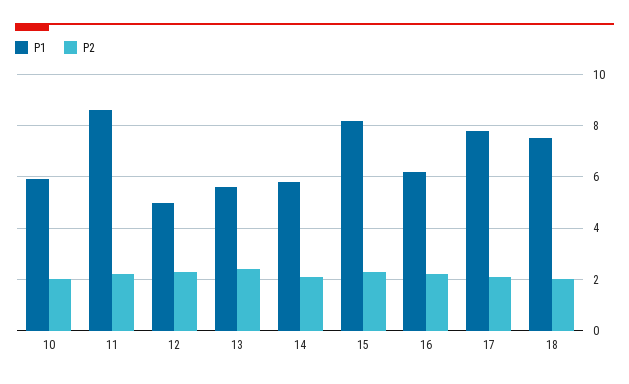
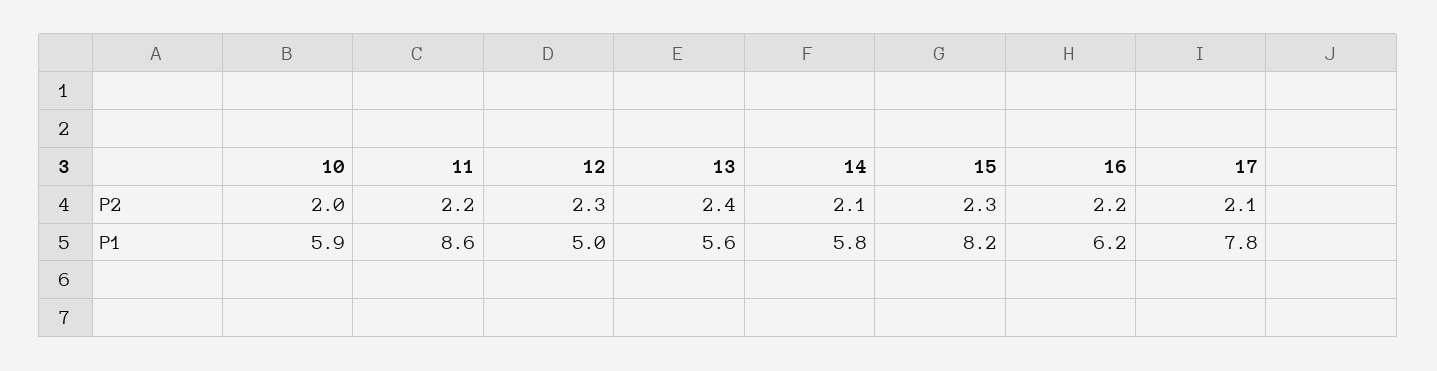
  {
    "P1": {
      "10": 5.9,
      "11": 8.6,
      "12": 5,
      "13": 5.6,
      "14": 5.8,
      "15": 8.2,
      "16": 6.2,
-     "17": 7.8,
+     "17": 7.8
-     "18": 7.5
    },
    "P2": {
      "10": 2,
      "11": 2.2,
      "12": 2.3,
      "13": 2.4,
      "14": 2.1,
      "15": 2.3,
      "16": 2.2,
-     "17": 2.1,
+     "17": 2.1
-     "18": 2
    }
  }

